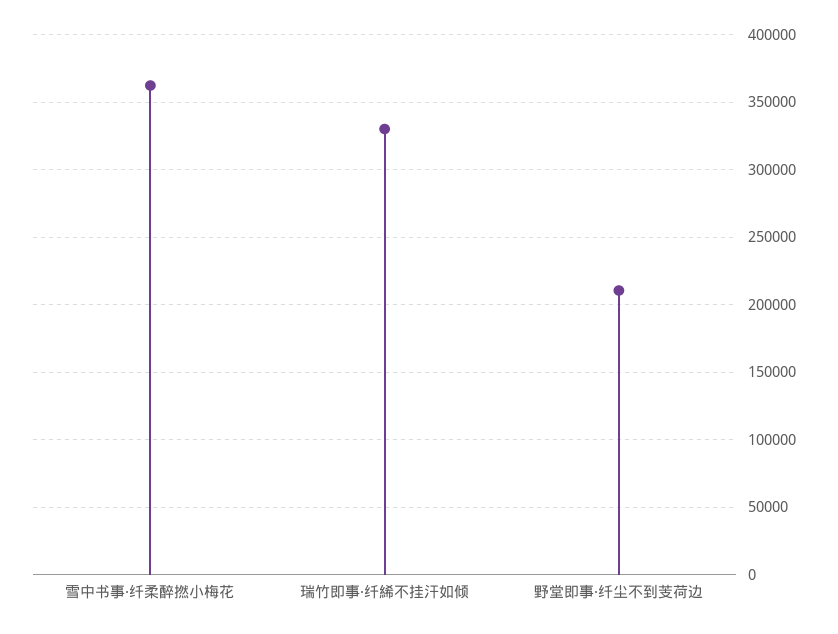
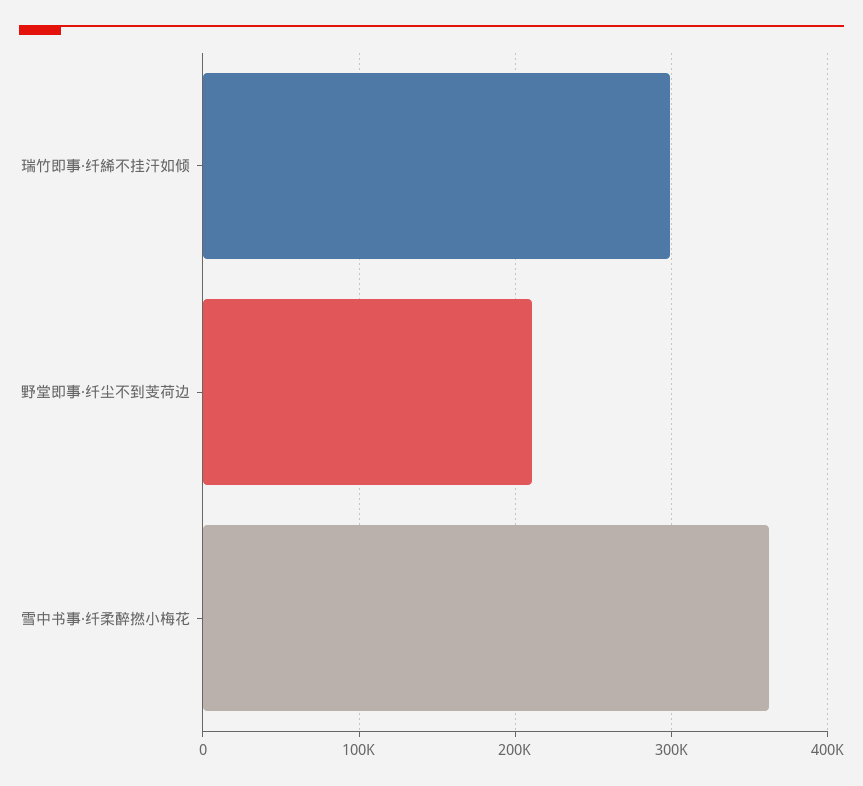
  {
    "雪中书事·纤柔醉撚小梅花": 360000,
-   "瑞竹即事·纤絺不挂汗如倾": 330000,
+   "瑞竹即事·纤絺不挂汗如倾": 300000,
    "野堂即事·纤尘不到芰荷边": 210000
  }

